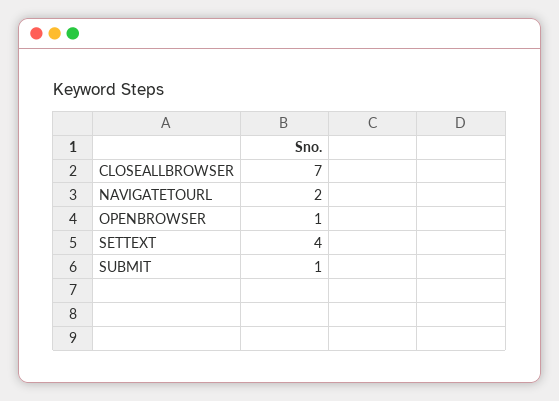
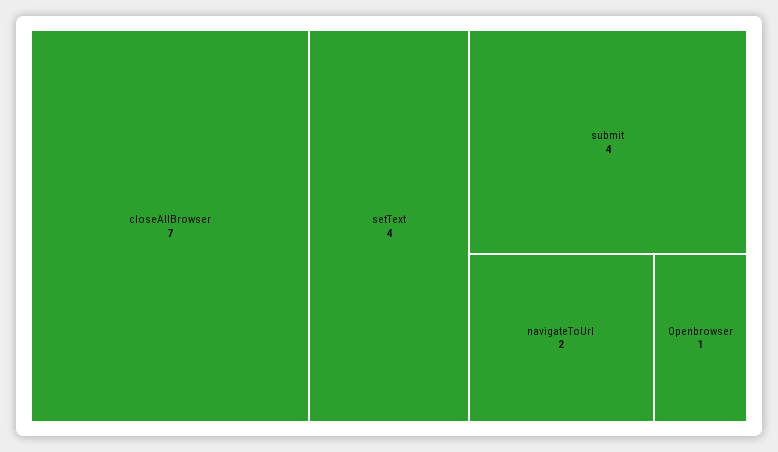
  {
    "CLOSEALLBROWSER": 7,
    "NAVIGATETOURL": 2,
    "OPENBROWSER": 1,
    "SETTEXT": 4,
-   "SUBMIT": 1
+   "SUBMIT": 4
  }

